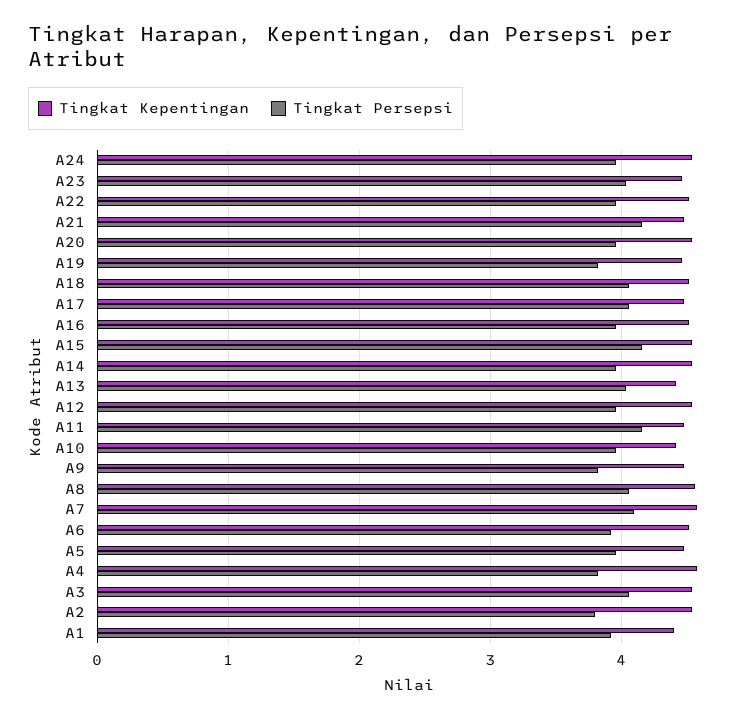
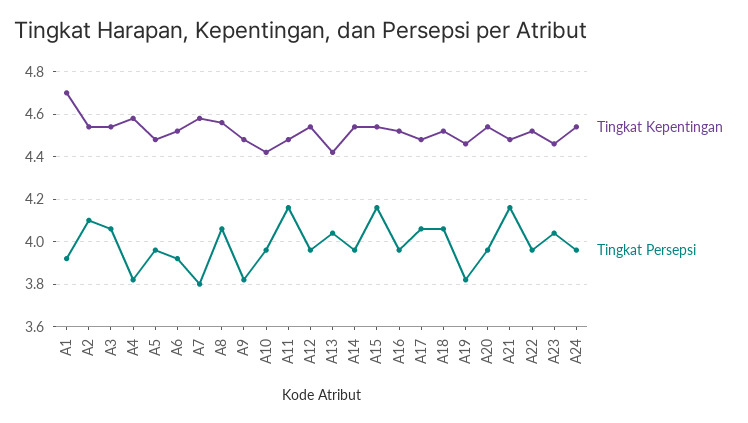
  {
    "Tingkat Kepentingan": {
      "A24": 4.55,
      "A23": 4.45,
      "A22": 4.5,
      "A21": 4.5,
      "A20": 4.55,
      "A19": 4.45,
      "A18": 4.5,
      "A17": 4.5,
      "A16": 4.5,
      "A15": 4.55,
      "A14": 4.55,
      "A13": 4.4,
      "A12": 4.55,
      "A11": 4.5,
      "A10": 4.4,
      "A9": 4.5,
      "A8": 4.55,
      "A7": 4.6,
      "A6": 4.5,
      "A5": 4.5,
      "A4": 4.6,
      "A3": 4.55,
      "A2": 4.55,
-     "A1": 4.4
+     "A1": 4.7
    },
    "Tingkat Persepsi": {
      "A24": 3.95,
      "A23": 4.05,
      "A22": 3.95,
      "A21": 4.15,
      "A20": 3.95,
      "A19": 3.8,
      "A18": 4.05,
      "A17": 4.05,
      "A16": 3.95,
      "A15": 4.15,
      "A14": 3.95,
      "A13": 4.05,
      "A12": 3.95,
      "A11": 4.15,
      "A10": 3.95,
      "A9": 3.8,
      "A8": 4.05,
-     "A7": 4.1,
+     "A7": 3.8,
      "A6": 3.9,
      "A5": 3.95,
      "A4": 3.8,
      "A3": 4.05,
-     "A2": 3.8,
+     "A2": 4.1,
      "A1": 3.9
    }
  }

